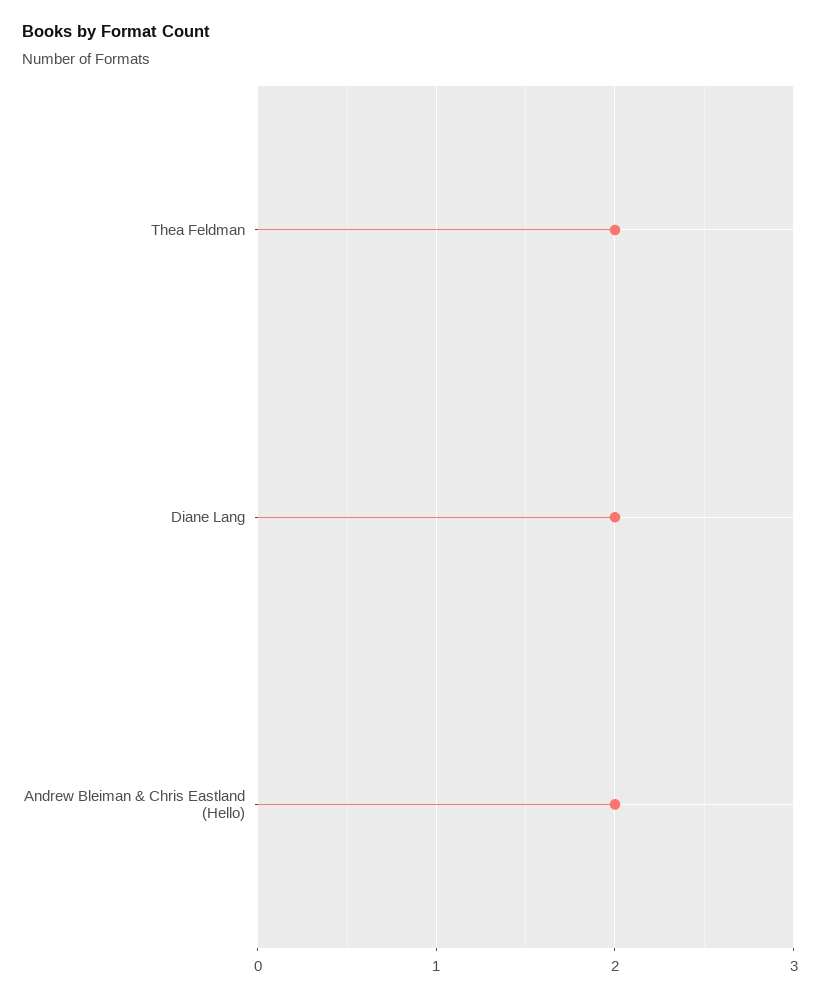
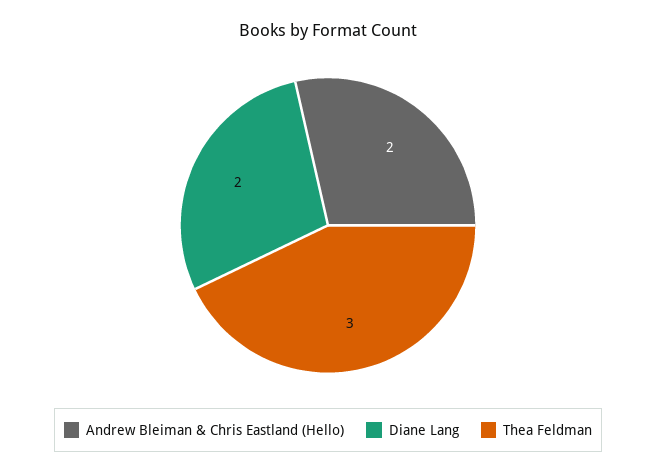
  {
-   "Thea Feldman": 2,
+   "Thea Feldman": 3,
    "Diane Lang": 2,
    "Andrew Bleiman & Chris Eastland (Hello)": 2
  }

